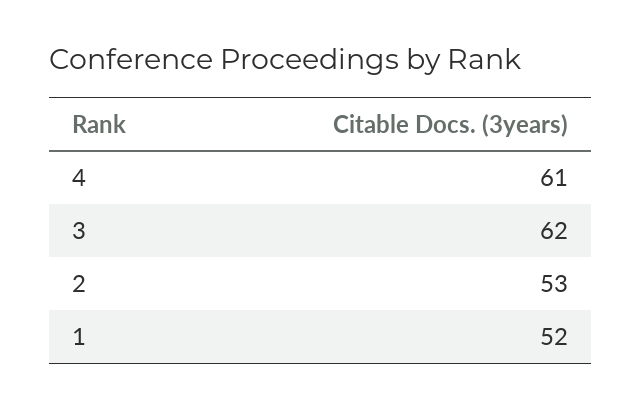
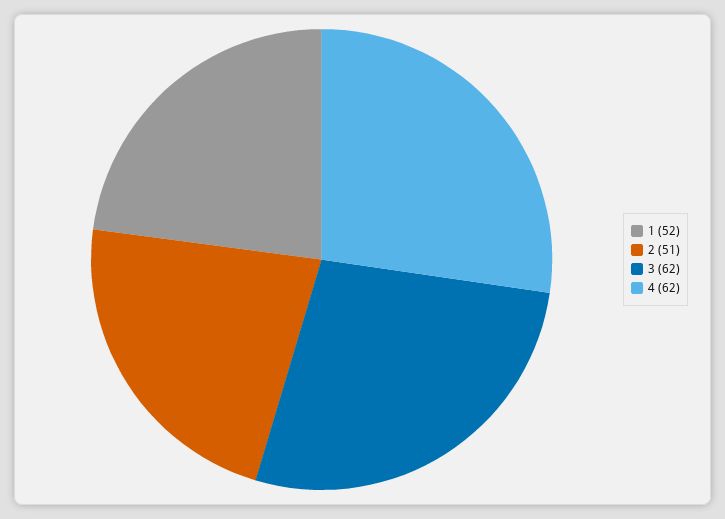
  {
-   "4": 61,
+   "4": 62,
    "3": 62,
-   "2": 53,
+   "2": 51,
    "1": 52
  }

